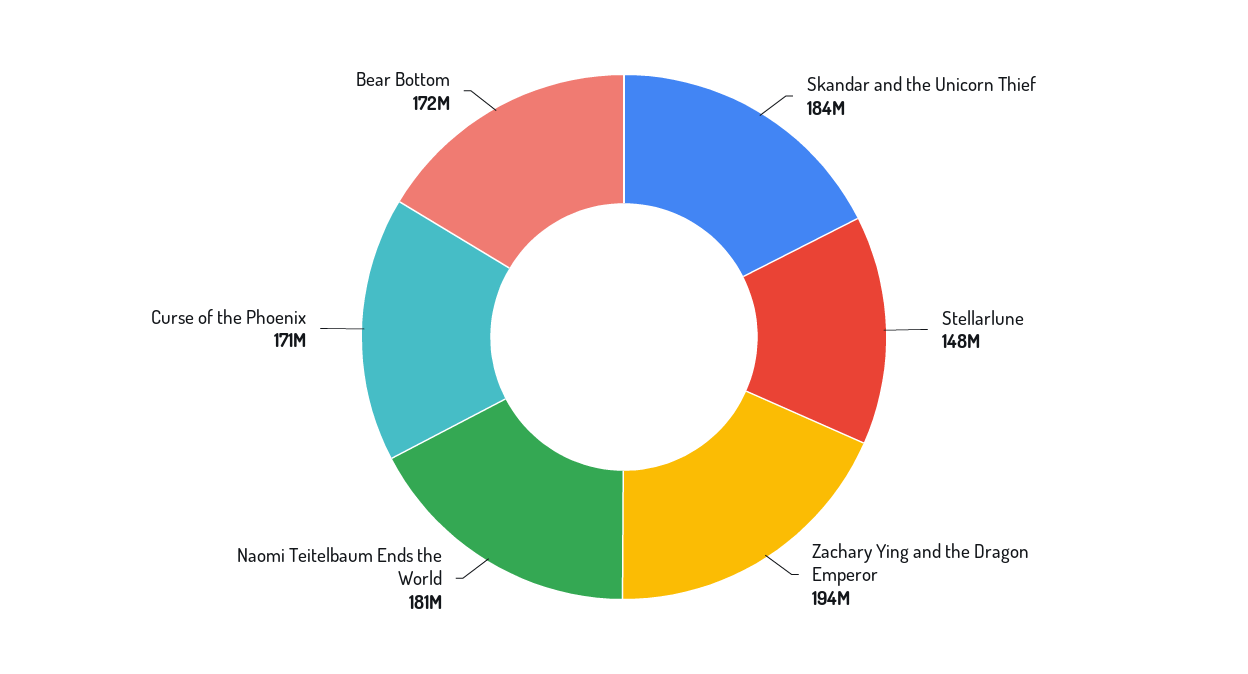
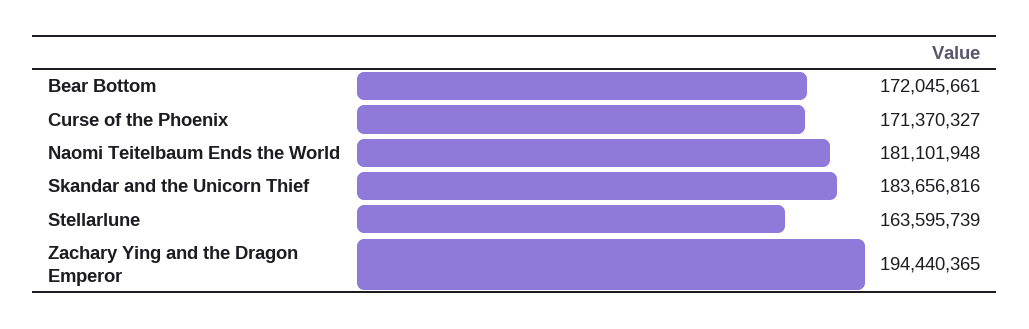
  {
    "Skandar and the Unicorn Thief": 183656816,
-   "Stellarlune": 148000000,
+   "Stellarlune": 163595739,
    "Zachary Ying and the Dragon Emperor": 194440365,
    "Naomi Teitelbaum Ends the World": 181101948,
    "Curse of the Phoenix": 171370327,
    "Bear Bottom": 172045661
  }

